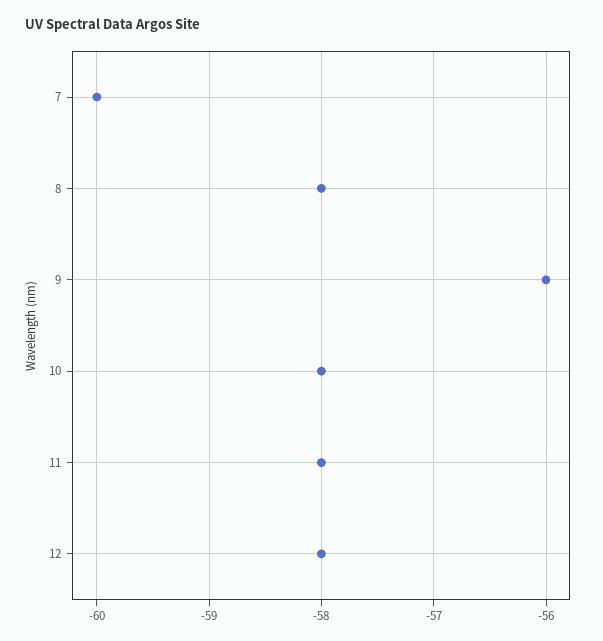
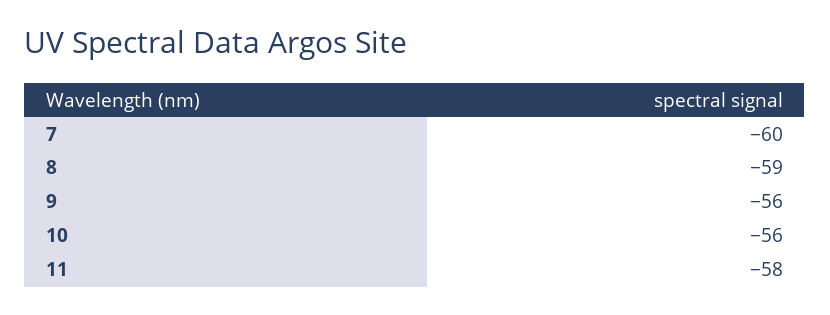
  {
    "7": -60,
-   "8": -58,
+   "8": -59,
    "9": -56,
-   "10": -58,
+   "10": -56,
-   "11": -58,
+   "11": -58
-   "12": -58
  }

